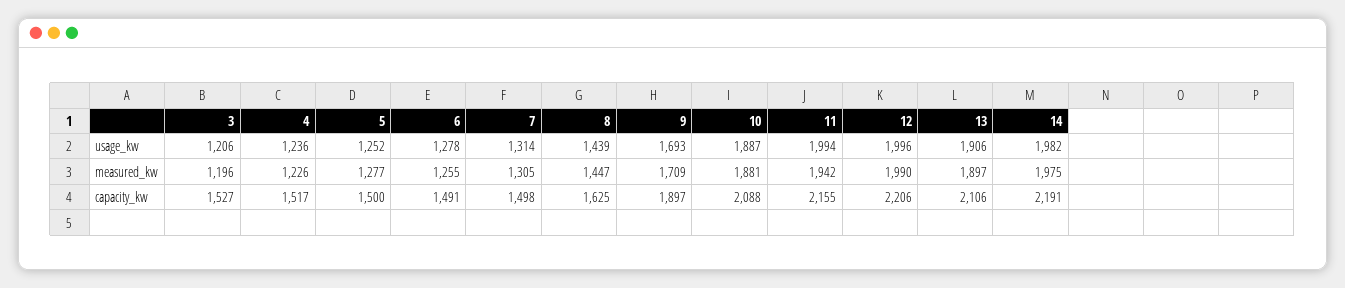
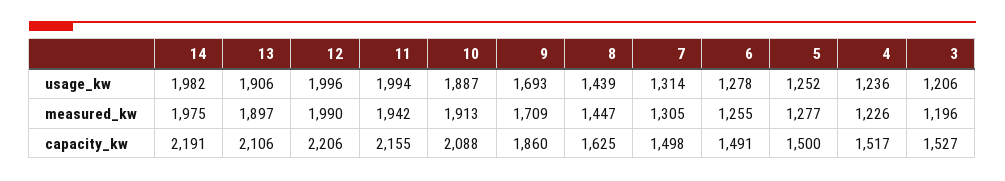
  {
    "3": {
      "usage_kw": 1206,
      "measured_kw": 1196,
      "capacity_kw": 1527
    },
    "4": {
      "usage_kw": 1236,
      "measured_kw": 1226,
      "capacity_kw": 1517
    },
    "5": {
      "usage_kw": 1252,
      "measured_kw": 1277,
      "capacity_kw": 1500
    },
    "6": {
      "usage_kw": 1278,
      "measured_kw": 1255,
      "capacity_kw": 1491
    },
    "7": {
      "usage_kw": 1314,
      "measured_kw": 1305,
      "capacity_kw": 1498
    },
    "8": {
      "usage_kw": 1439,
      "measured_kw": 1447,
      "capacity_kw": 1625
    },
    "9": {
      "usage_kw": 1693,
      "measured_kw": 1709,
-     "capacity_kw": 1897
+     "capacity_kw": 1860
    },
    "10": {
      "usage_kw": 1887,
-     "measured_kw": 1881,
+     "measured_kw": 1913,
      "capacity_kw": 2088
    },
    "11": {
      "usage_kw": 1994,
      "measured_kw": 1942,
      "capacity_kw": 2155
    },
    "12": {
      "usage_kw": 1996,
      "measured_kw": 1990,
      "capacity_kw": 2206
    },
    "13": {
      "usage_kw": 1906,
      "measured_kw": 1897,
      "capacity_kw": 2106
    },
    "14": {
      "usage_kw": 1982,
      "measured_kw": 1975,
      "capacity_kw": 2191
    }
  }

